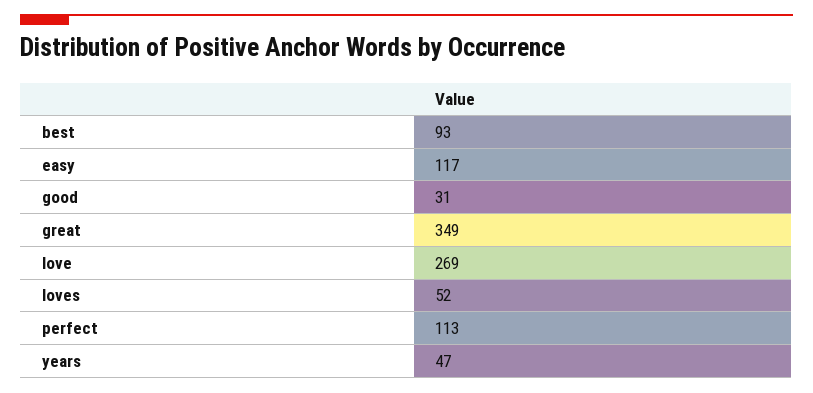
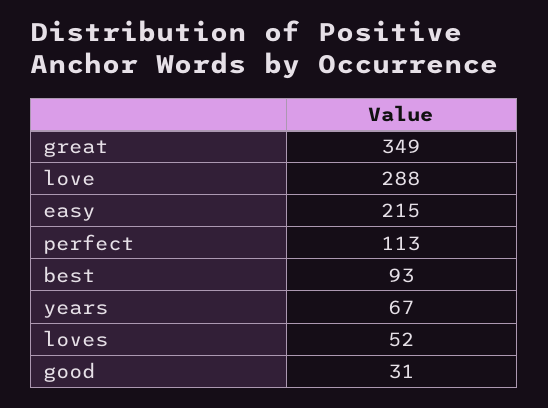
  {
    "best": 93,
-   "easy": 117,
+   "easy": 215,
    "good": 31,
    "great": 349,
-   "love": 269,
+   "love": 288,
    "loves": 52,
    "perfect": 113,
-   "years": 47
+   "years": 67
  }

